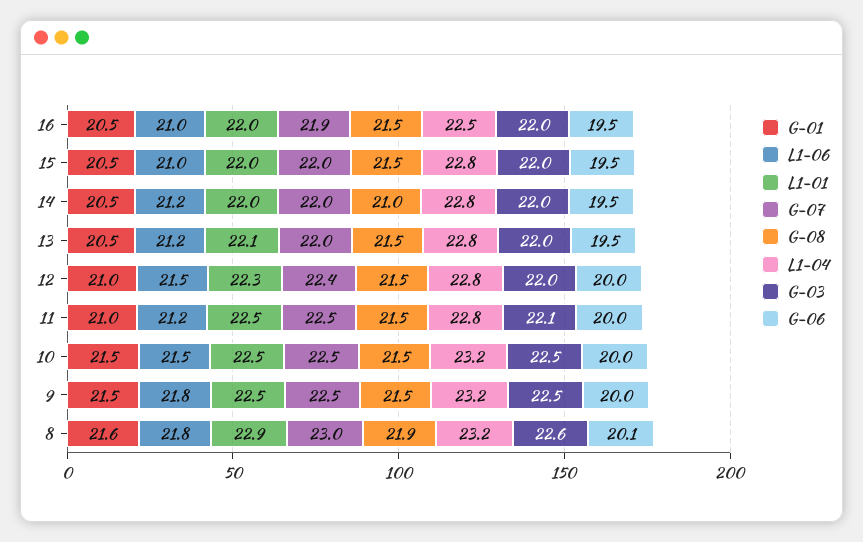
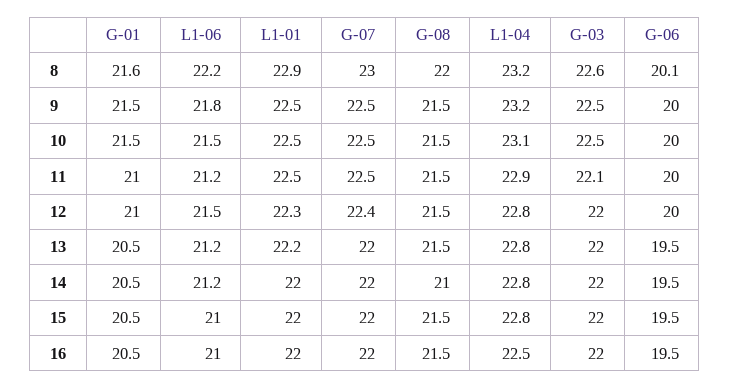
  {
    "G-01": {
      "16": 20.5,
      "15": 20.5,
      "14": 20.5,
      "13": 20.5,
      "12": 21,
      "11": 21,
      "10": 21.5,
      "9": 21.5,
      "8": 21.6
    },
    "L1-06": {
      "16": 21,
      "15": 21,
      "14": 21.2,
      "13": 21.2,
      "12": 21.5,
      "11": 21.2,
      "10": 21.5,
      "9": 21.8,
-     "8": 21.8
+     "8": 22.2
    },
    "L1-01": {
      "16": 22,
      "15": 22,
      "14": 22,
-     "13": 22.1,
+     "13": 22.2,
      "12": 22.3,
      "11": 22.5,
      "10": 22.5,
      "9": 22.5,
      "8": 22.9
    },
    "G-07": {
-     "16": 21.9,
+     "16": 22,
      "15": 22,
      "14": 22,
      "13": 22,
      "12": 22.4,
      "11": 22.5,
      "10": 22.5,
      "9": 22.5,
      "8": 23
    },
    "G-08": {
      "16": 21.5,
      "15": 21.5,
      "14": 21,
      "13": 21.5,
      "12": 21.5,
      "11": 21.5,
      "10": 21.5,
      "9": 21.5,
-     "8": 21.9
+     "8": 22
    },
    "L1-04": {
      "16": 22.5,
      "15": 22.8,
      "14": 22.8,
      "13": 22.8,
      "12": 22.8,
-     "11": 22.8,
+     "11": 22.9,
-     "10": 23.2,
+     "10": 23.1,
      "9": 23.2,
      "8": 23.2
    },
    "G-03": {
      "16": 22,
      "15": 22,
      "14": 22,
      "13": 22,
      "12": 22,
      "11": 22.1,
      "10": 22.5,
      "9": 22.5,
      "8": 22.6
    },
    "G-06": {
      "16": 19.5,
      "15": 19.5,
      "14": 19.5,
      "13": 19.5,
      "12": 20,
      "11": 20,
      "10": 20,
      "9": 20,
      "8": 20.1
    }
  }

